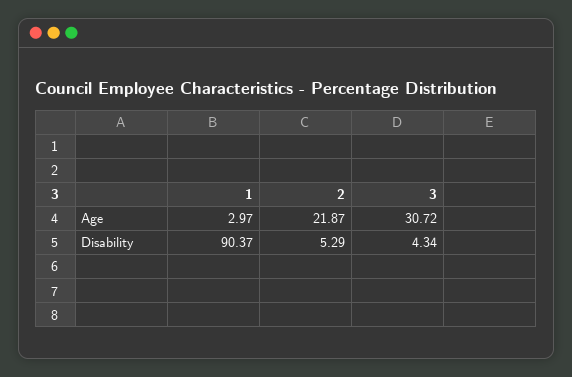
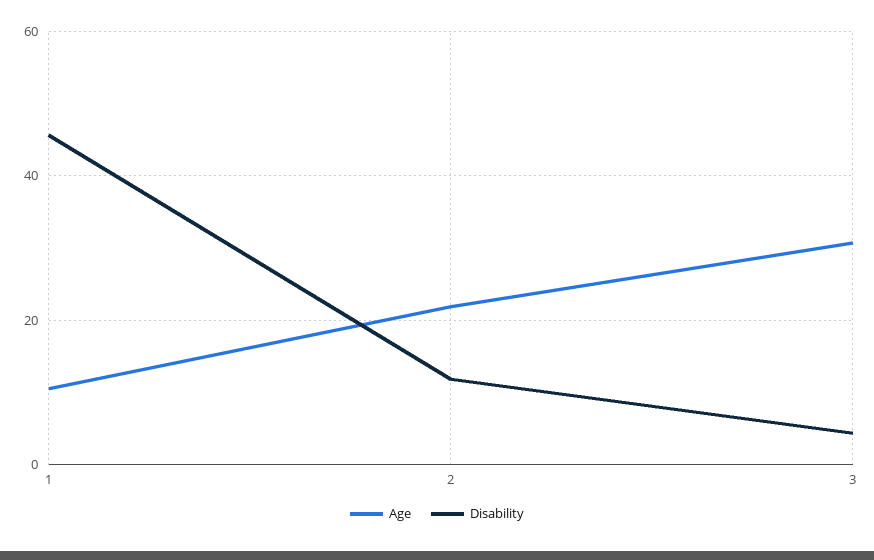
  {
    "Age": {
-     "1": 2.97,
+     "1": 10,
      "2": 21.87,
      "3": 30.72
    },
    "Disability": {
-     "1": 90.37,
+     "1": 46,
-     "2": 5.29,
+     "2": 12,
      "3": 4.34
    }
  }

